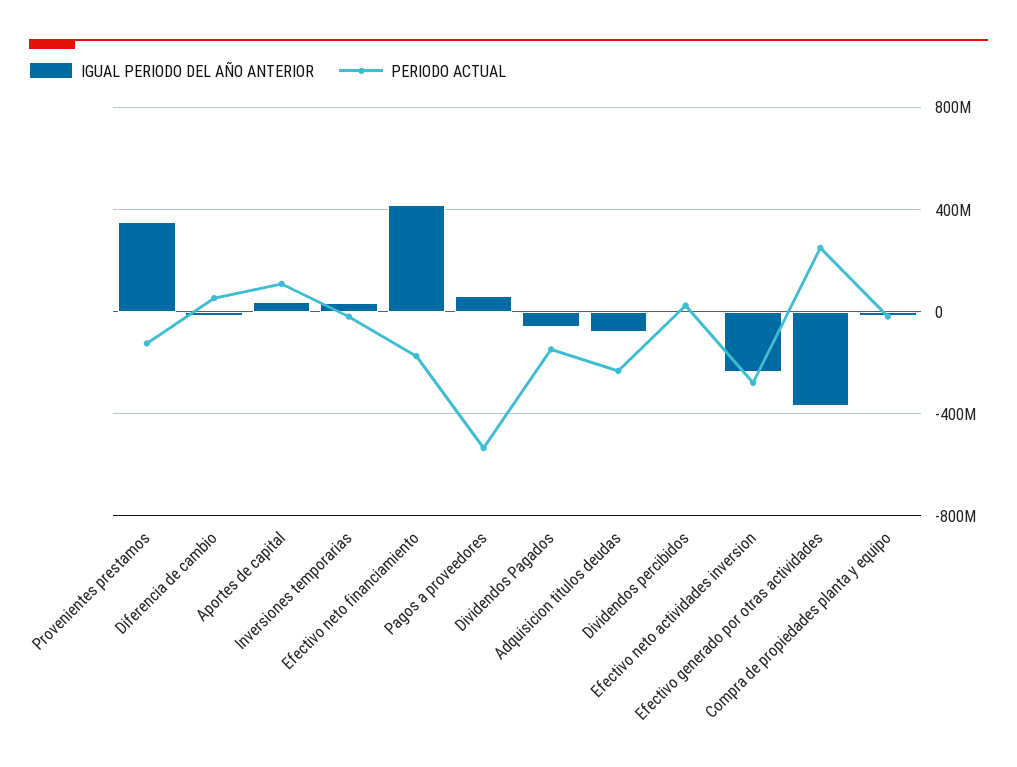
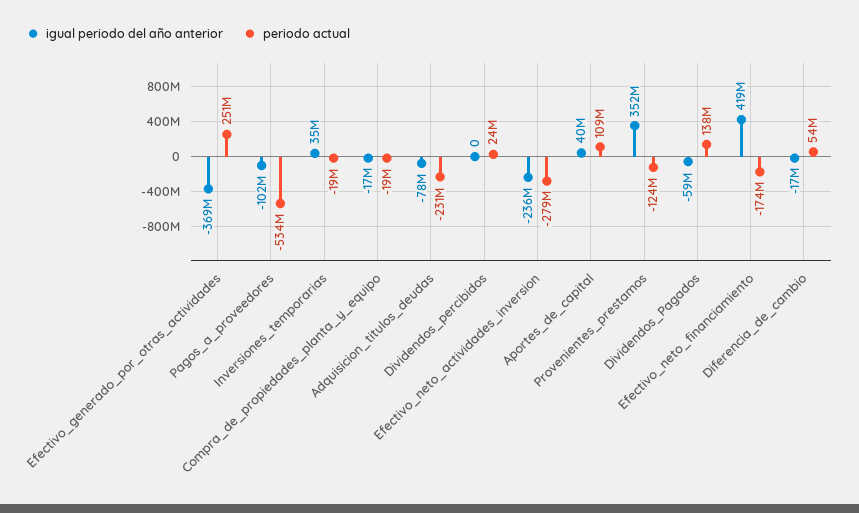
  {
    "IGUAL PERIODO DEL AÑO ANTERIOR": {
      "Provenientes prestamos": 352000000,
      "Diferencia de cambio": -17000000,
      "Aportes de capital": 40000000,
      "Inversiones temporarias": 35000000,
      "Efectivo neto financiamiento": 419000000,
-     "Pagos a proveedores": 50000000,
+     "Pagos a proveedores": -102000000,
      "Dividendos Pagados": -59000000,
      "Adquisicion titulos deudas": -78000000,
      "Dividendos percibidos": 0,
      "Efectivo neto actividades inversion": -236000000,
      "Efectivo generado por otras actividades": -369000000,
      "Compra de propiedades planta y equipo": -17000000
    },
    "PERIODO ACTUAL": {
      "Provenientes prestamos": -124000000,
      "Diferencia de cambio": 54000000,
      "Aportes de capital": 109000000,
      "Inversiones temporarias": -19000000,
      "Efectivo neto financiamiento": -174000000,
      "Pagos a proveedores": -534000000,
-     "Dividendos Pagados": -150000000,
+     "Dividendos Pagados": 138000000,
      "Adquisicion titulos deudas": -231000000,
      "Dividendos percibidos": 24000000,
      "Efectivo neto actividades inversion": -279000000,
      "Efectivo generado por otras actividades": 251000000,
      "Compra de propiedades planta y equipo": -19000000
    }
  }

